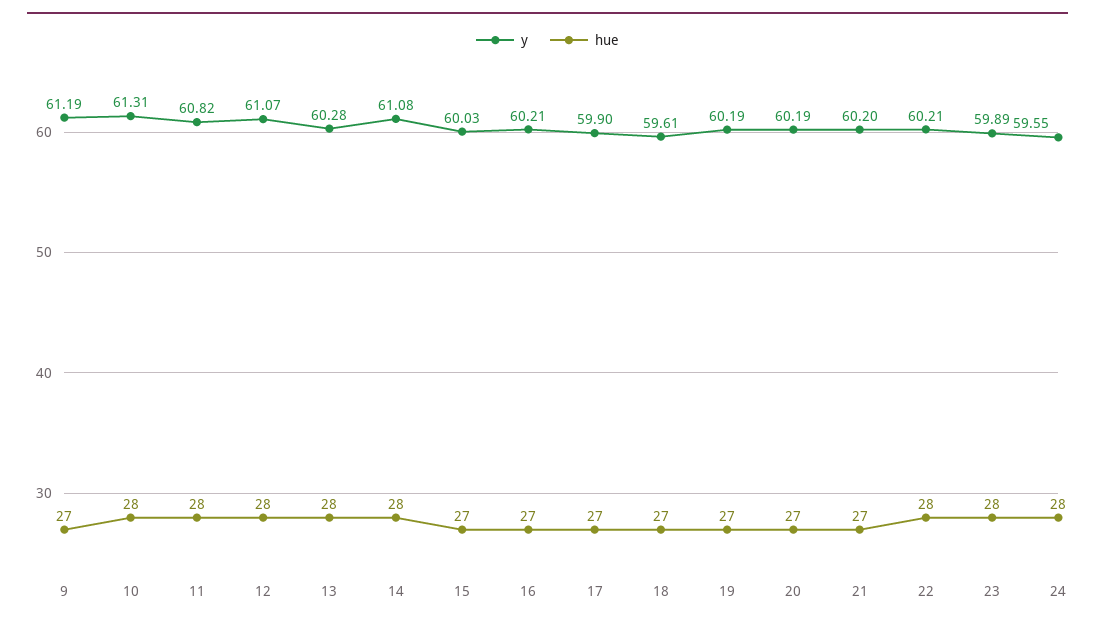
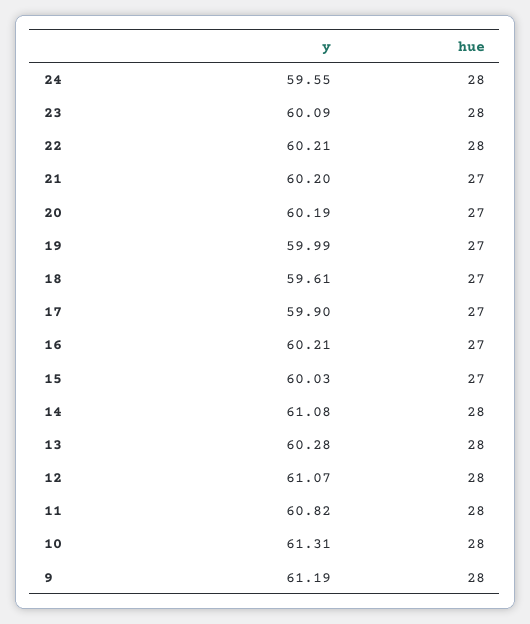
  {
    "y": {
      "9": 61.19,
      "10": 61.31,
      "11": 60.82,
      "12": 61.07,
      "13": 60.28,
      "14": 61.08,
      "15": 60.03,
      "16": 60.21,
      "17": 59.9,
      "18": 59.61,
-     "19": 60.19,
+     "19": 59.99,
      "20": 60.19,
      "21": 60.2,
      "22": 60.21,
-     "23": 59.89,
+     "23": 60.09,
      "24": 59.55
    },
    "hue": {
-     "9": 27,
+     "9": 28,
      "10": 28,
      "11": 28,
      "12": 28,
      "13": 28,
      "14": 28,
      "15": 27,
      "16": 27,
      "17": 27,
      "18": 27,
      "19": 27,
      "20": 27,
      "21": 27,
      "22": 28,
      "23": 28,
      "24": 28
    }
  }

